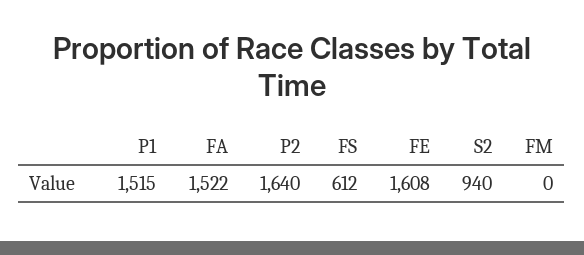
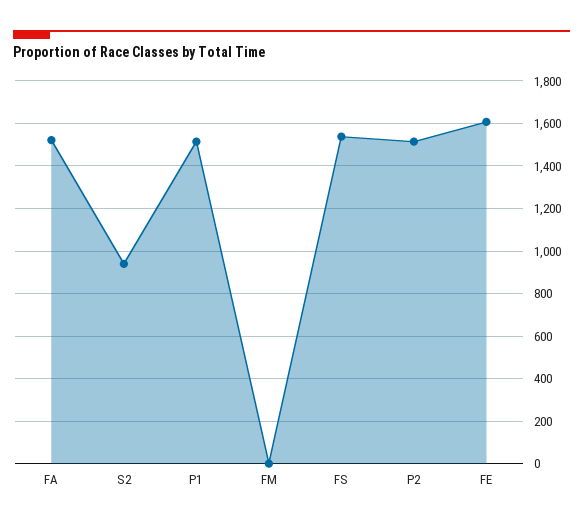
  {
    "P1": 1515,
    "FA": 1522,
-   "P2": 1640,
+   "P2": 1500,
-   "FS": 612,
+   "FS": 1550,
    "FE": 1608,
    "S2": 940,
    "FM": 0
  }

